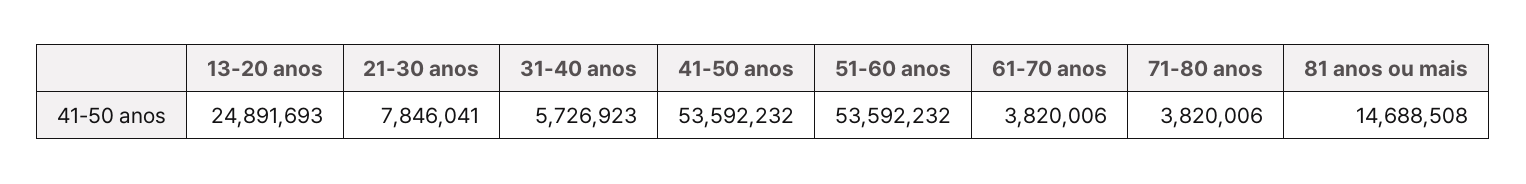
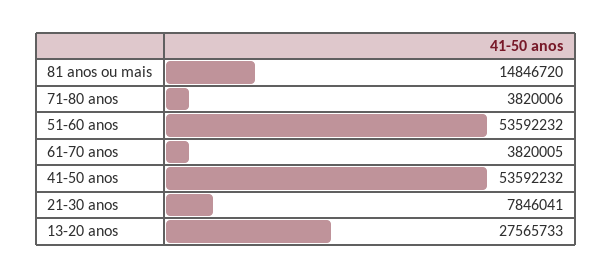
  {
-   "13-20 anos": 24891693,
+   "13-20 anos": 27565733,
    "21-30 anos": 7846041,
-   "31-40 anos": 5726923,
    "41-50 anos": 53592232,
    "51-60 anos": 53592232,
-   "61-70 anos": 3820006,
+   "61-70 anos": 3820005,
    "71-80 anos": 3820006,
-   "81 anos ou mais": 14688508
+   "81 anos ou mais": 14846720
  }

